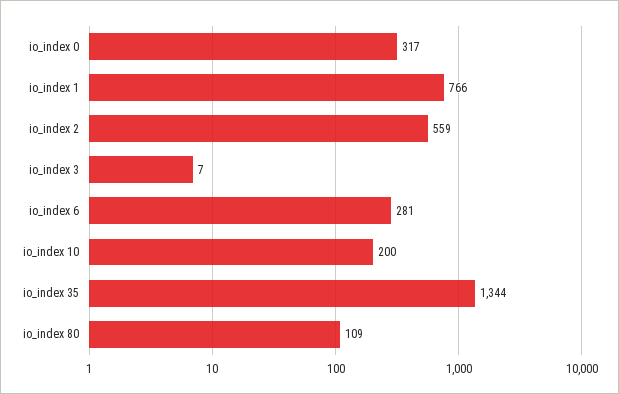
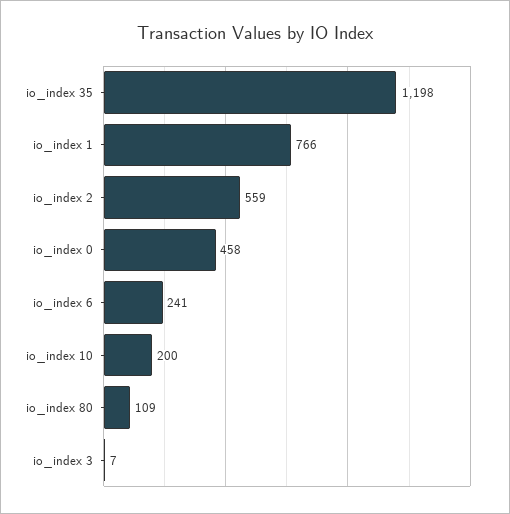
  {
-   "io_index 0": 317,
+   "io_index 0": 458,
    "io_index 1": 766,
    "io_index 2": 559,
    "io_index 3": 7,
-   "io_index 6": 281,
+   "io_index 6": 241,
    "io_index 10": 200,
-   "io_index 35": 1344,
+   "io_index 35": 1198,
    "io_index 80": 109
  }

